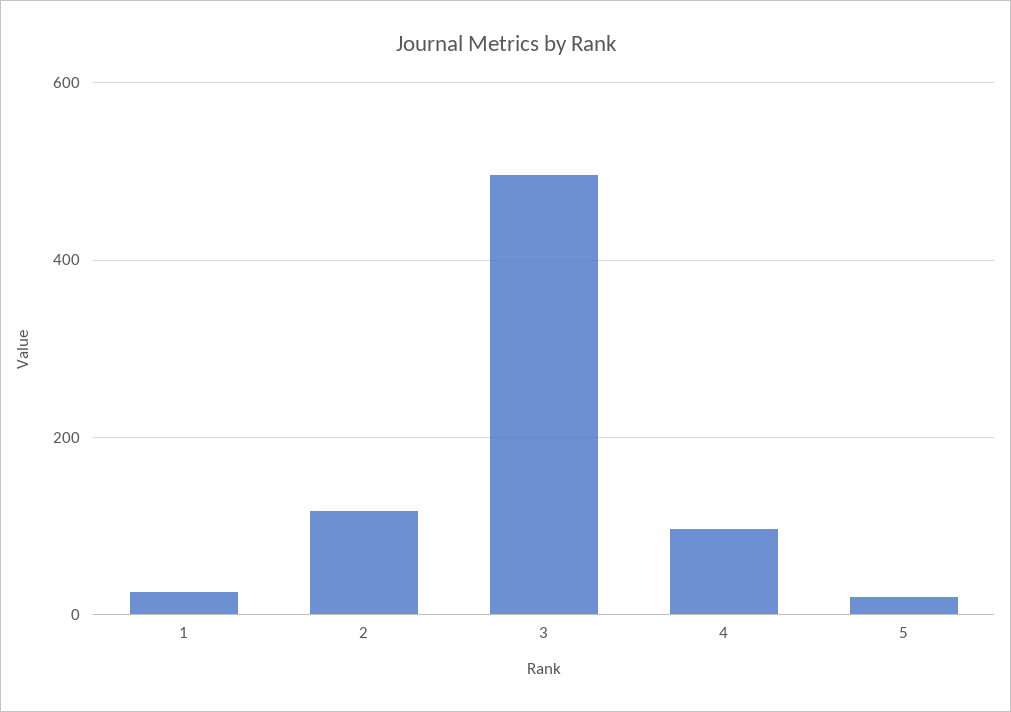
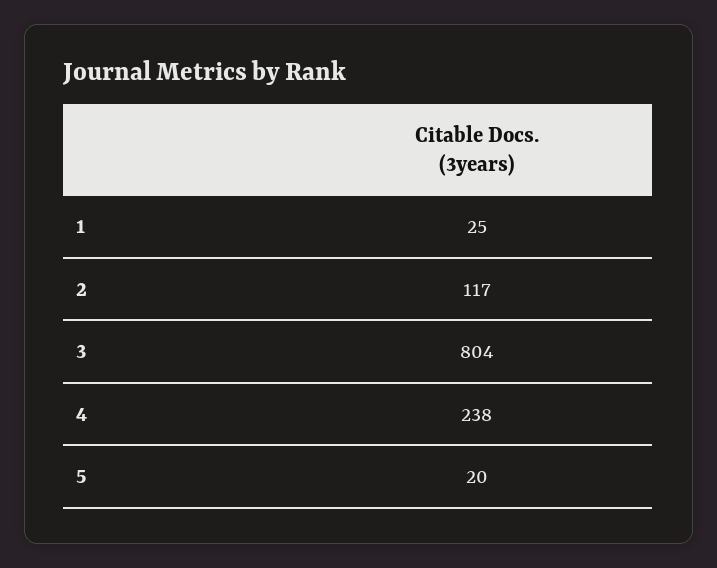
  {
    "1": 25,
    "2": 117,
-   "3": 500,
+   "3": 804,
-   "4": 100,
+   "4": 238,
    "5": 20
  }

